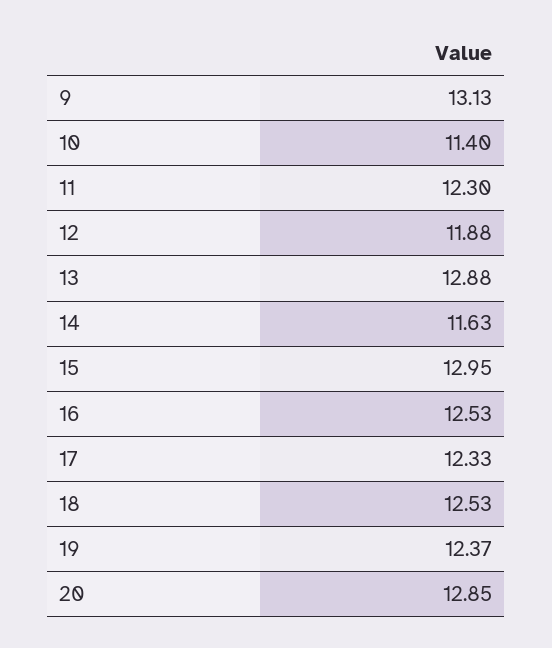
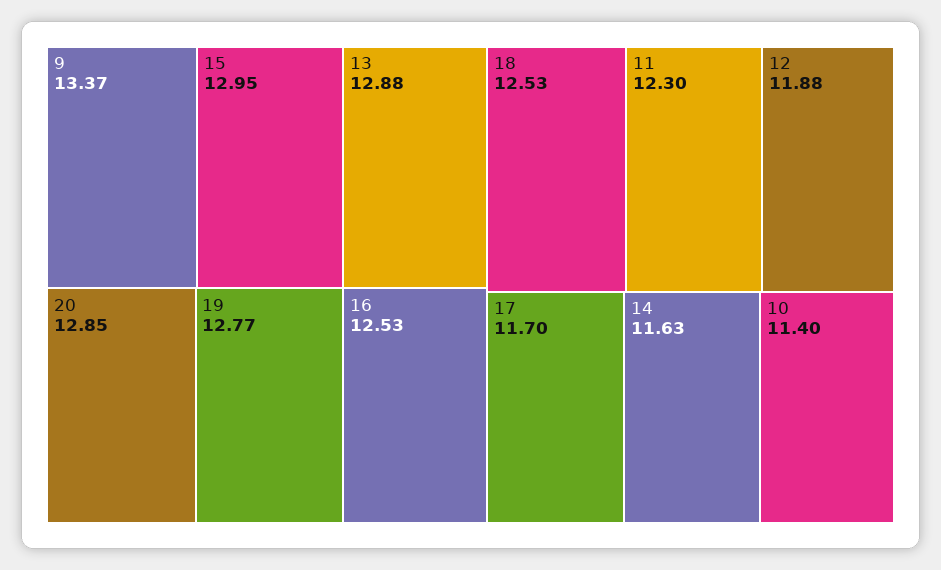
  {
-   "9": 13.13,
+   "9": 13.37,
    "10": 11.4,
    "11": 12.3,
    "12": 11.88,
    "13": 12.88,
    "14": 11.63,
    "15": 12.95,
    "16": 12.53,
-   "17": 12.33,
+   "17": 11.7,
    "18": 12.53,
-   "19": 12.37,
+   "19": 12.77,
    "20": 12.85
  }

